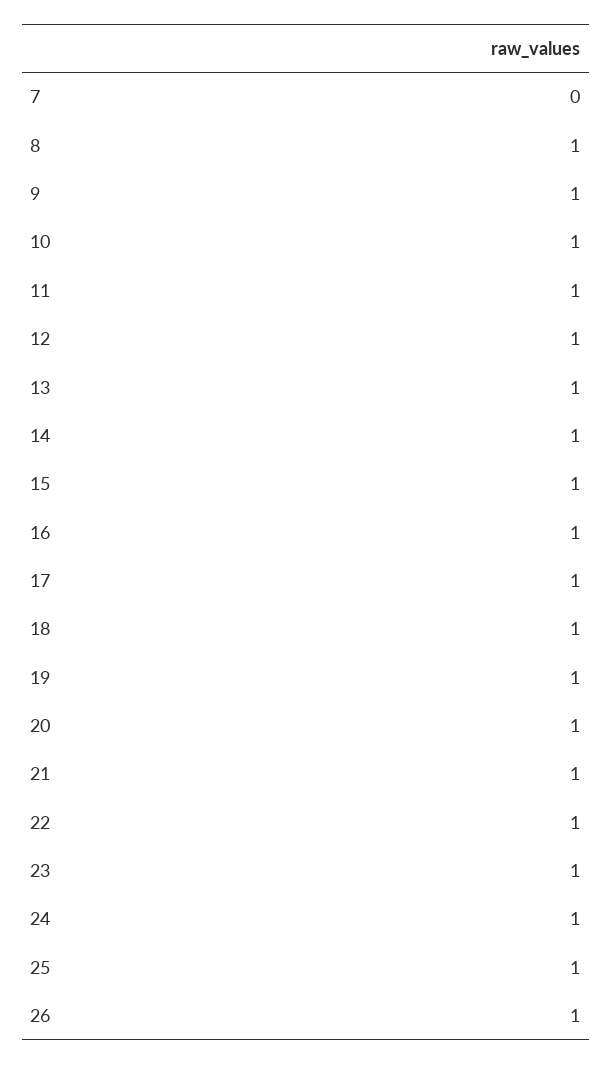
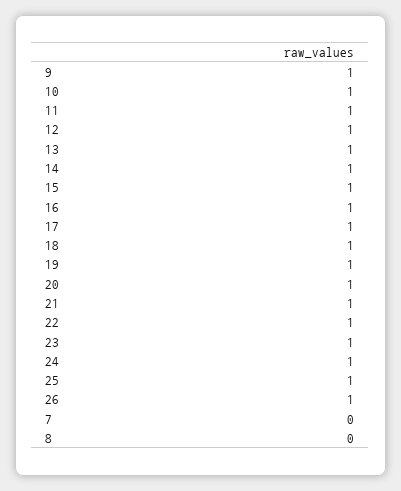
  {
    "7": 0,
-   "8": 1,
+   "8": 0,
    "9": 1,
    "10": 1,
    "11": 1,
    "12": 1,
    "13": 1,
    "14": 1,
    "15": 1,
    "16": 1,
    "17": 1,
    "18": 1,
    "19": 1,
    "20": 1,
    "21": 1,
    "22": 1,
    "23": 1,
    "24": 1,
    "25": 1,
    "26": 1
  }

